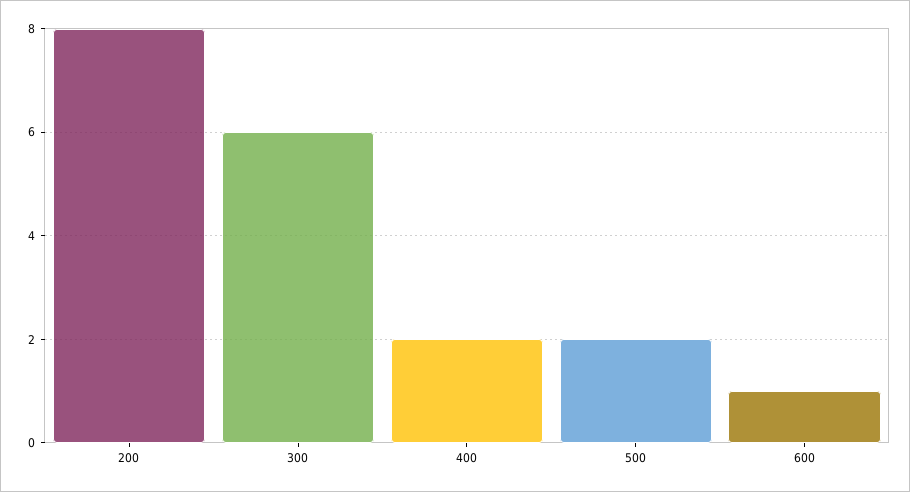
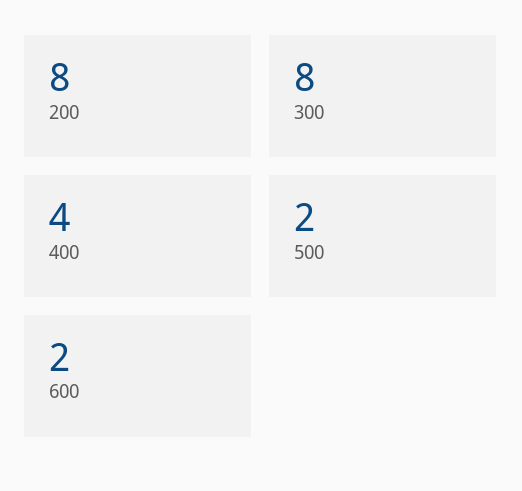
  {
    "200": 8,
-   "300": 6,
+   "300": 8,
-   "400": 2,
+   "400": 4,
    "500": 2,
-   "600": 1
+   "600": 2
  }

